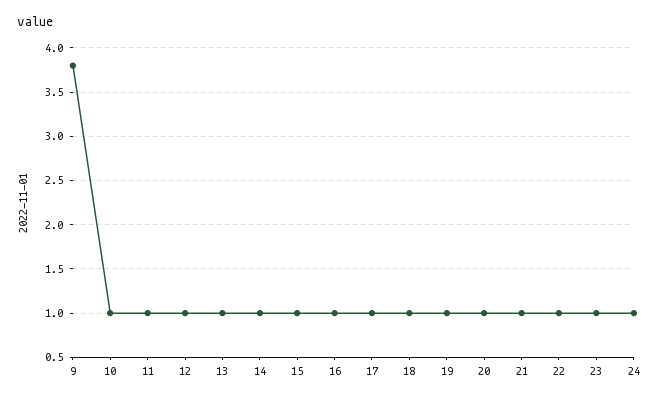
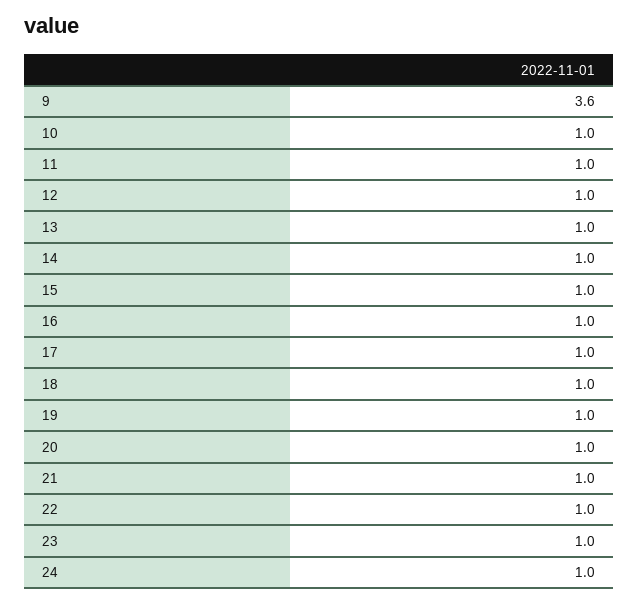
  {
-   "9": 3.8,
+   "9": 3.6,
    "10": 1,
    "11": 1,
    "12": 1,
    "13": 1,
    "14": 1,
    "15": 1,
    "16": 1,
    "17": 1,
    "18": 1,
    "19": 1,
    "20": 1,
    "21": 1,
    "22": 1,
    "23": 1,
    "24": 1
  }

